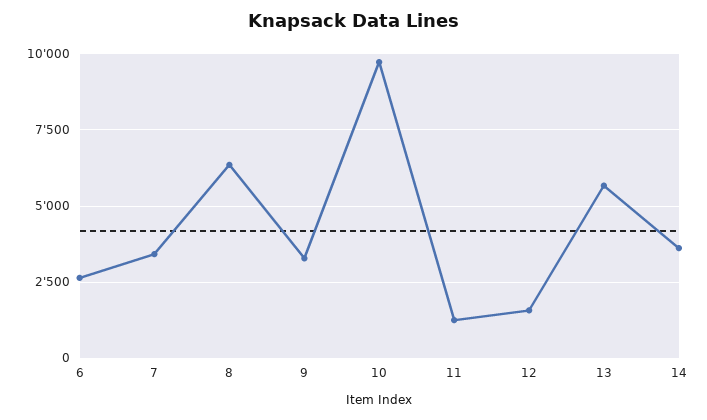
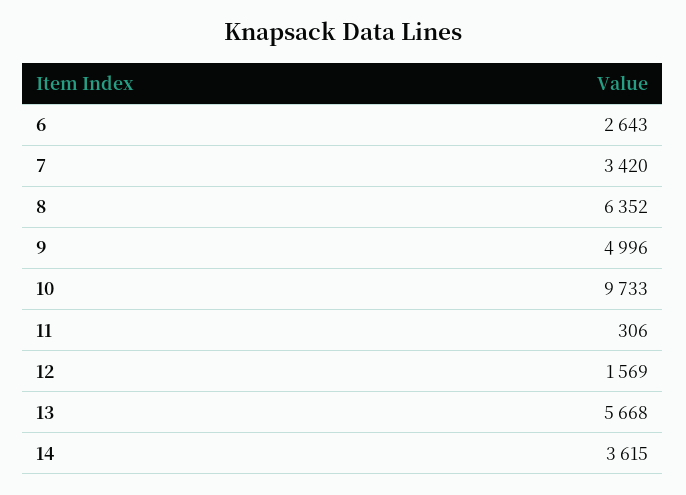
  {
    "6": 2643,
    "7": 3420,
    "8": 6352,
-   "9": 3250,
+   "9": 4996,
    "10": 9733,
-   "11": 1250,
+   "11": 306,
    "12": 1569,
    "13": 5668,
    "14": 3615
  }

